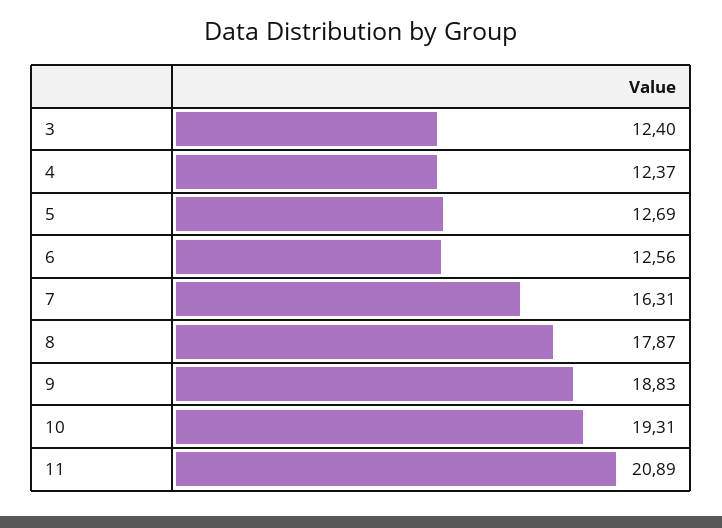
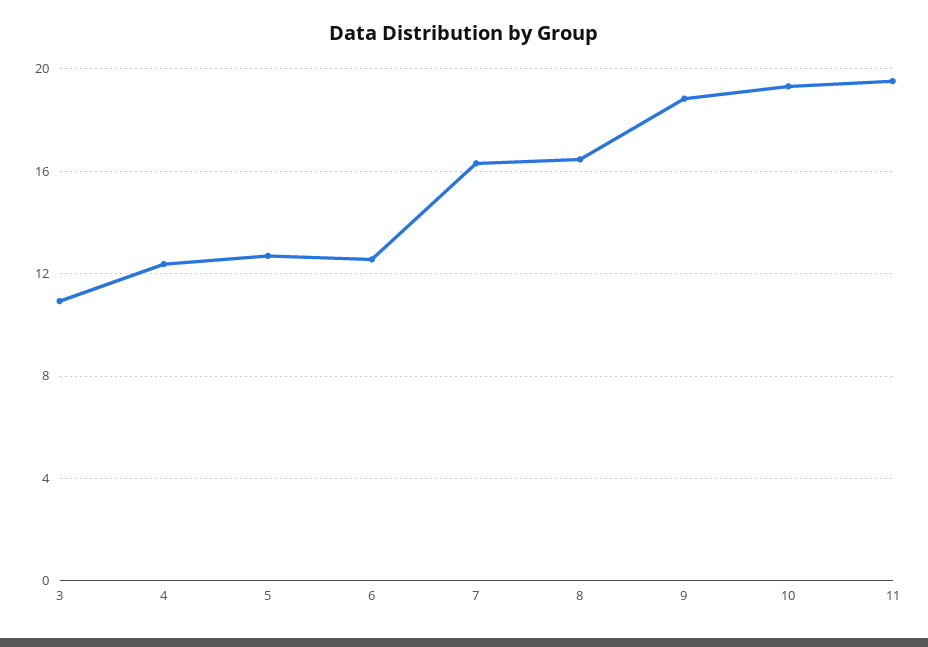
  {
-   "3": 12.4,
+   "3": 11,
    "4": 12.37,
    "5": 12.69,
    "6": 12.56,
    "7": 16.31,
-   "8": 17.87,
+   "8": 16.5,
    "9": 18.83,
    "10": 19.31,
-   "11": 20.89
+   "11": 19.5
  }

